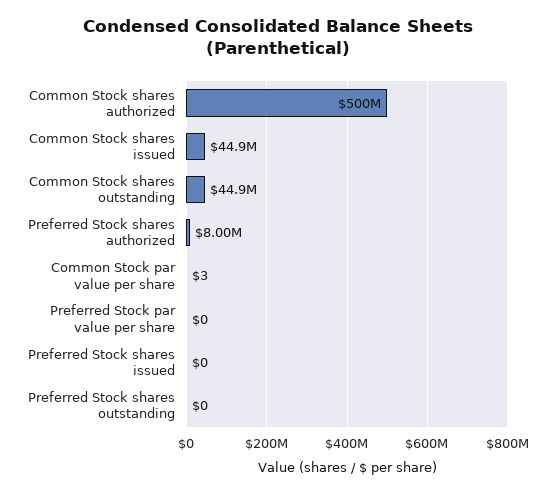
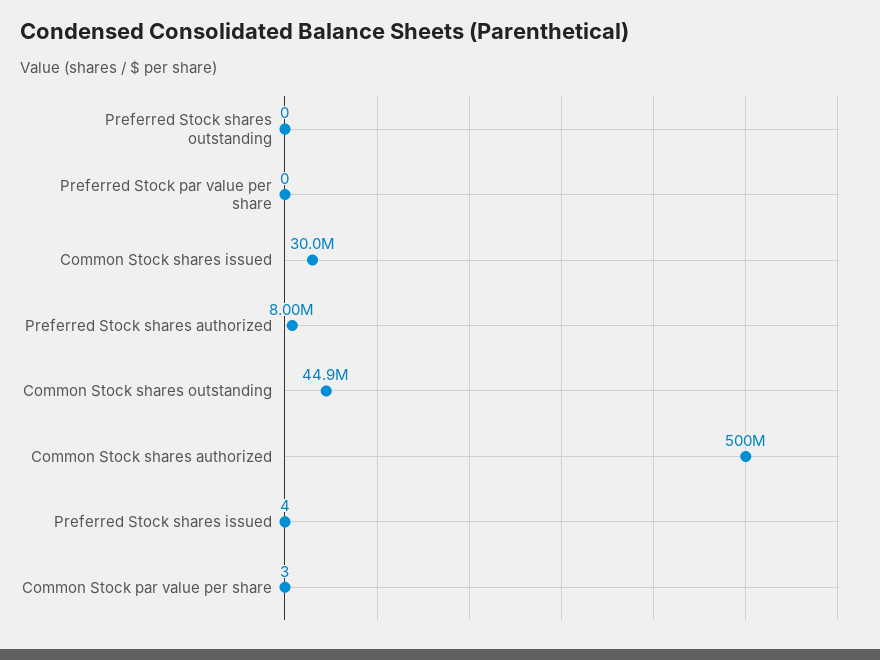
  {
    "Common Stock shares authorized": 500000000,
-   "Common Stock shares issued": 44900000,
+   "Common Stock shares issued": 30000000,
    "Common Stock shares outstanding": 44900000,
    "Preferred Stock shares authorized": 8000000,
    "Common Stock par value per share": 3,
    "Preferred Stock par value per share": 0,
-   "Preferred Stock shares issued": 0,
+   "Preferred Stock shares issued": 4,
    "Preferred Stock shares outstanding": 0
  }

